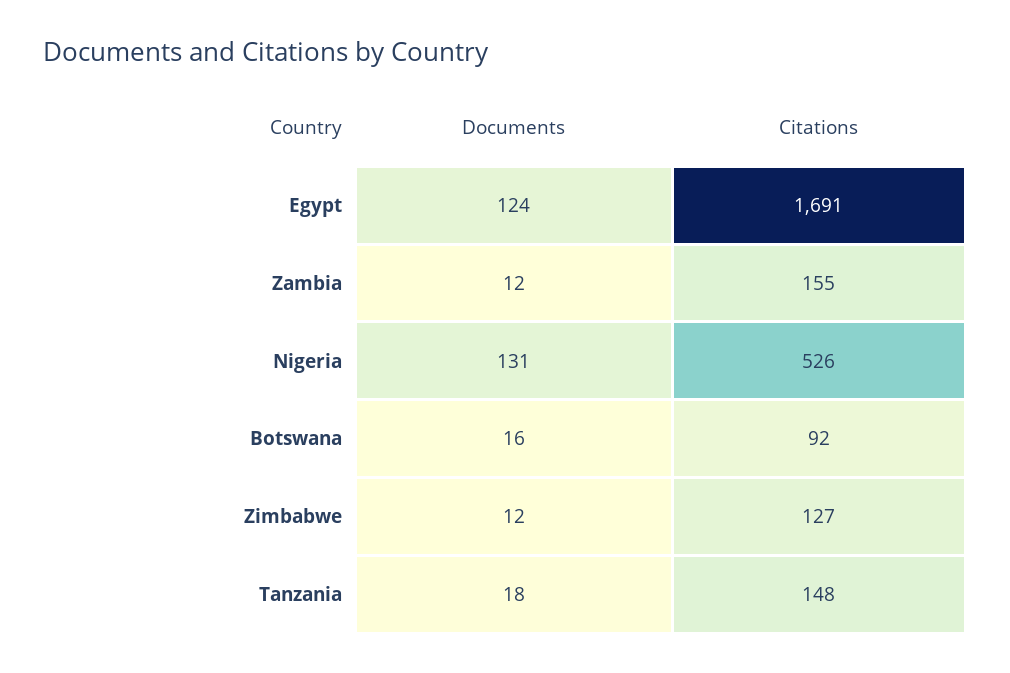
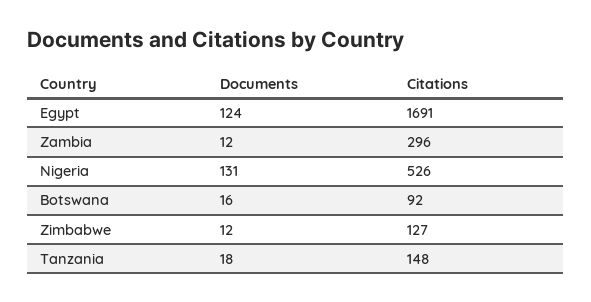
  {
    "Documents": {
      "Egypt": 124,
      "Zambia": 12,
      "Nigeria": 131,
      "Botswana": 16,
      "Zimbabwe": 12,
      "Tanzania": 18
    },
    "Citations": {
      "Egypt": 1691,
-     "Zambia": 155,
+     "Zambia": 296,
      "Nigeria": 526,
      "Botswana": 92,
      "Zimbabwe": 127,
      "Tanzania": 148
    }
  }

